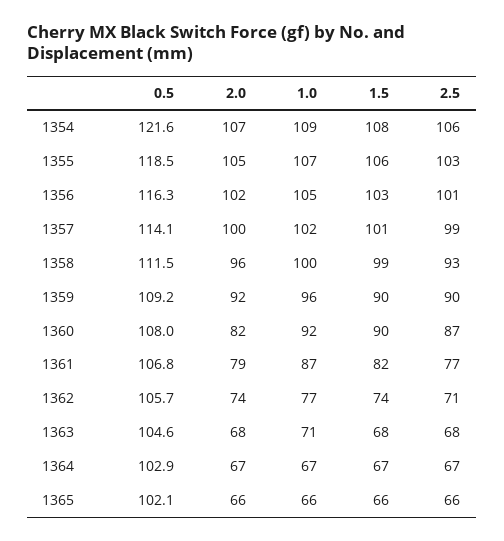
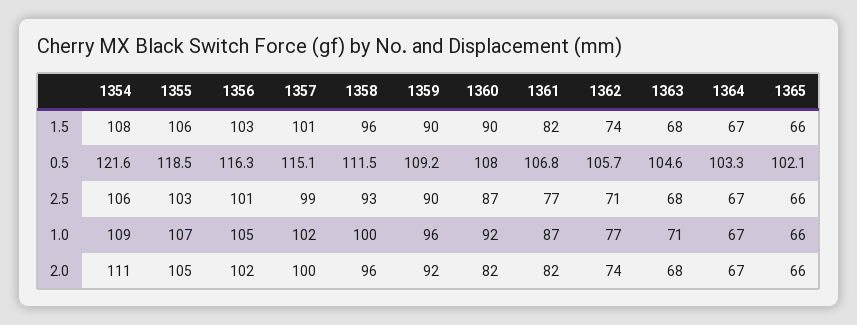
  {
    "0.5": {
      "1354": 121.6,
      "1355": 118.5,
      "1356": 116.3,
-     "1357": 114.1,
+     "1357": 115.1,
      "1358": 111.5,
      "1359": 109.2,
      "1360": 108,
      "1361": 106.8,
      "1362": 105.7,
      "1363": 104.6,
-     "1364": 102.9,
+     "1364": 103.3,
      "1365": 102.1
    },
    "2.0": {
-     "1354": 107,
+     "1354": 111,
      "1355": 105,
      "1356": 102,
      "1357": 100,
      "1358": 96,
      "1359": 92,
      "1360": 82,
-     "1361": 79,
+     "1361": 82,
      "1362": 74,
      "1363": 68,
      "1364": 67,
      "1365": 66
    },
    "1.0": {
      "1354": 109,
      "1355": 107,
      "1356": 105,
      "1357": 102,
      "1358": 100,
      "1359": 96,
      "1360": 92,
      "1361": 87,
      "1362": 77,
      "1363": 71,
      "1364": 67,
      "1365": 66
    },
    "1.5": {
      "1354": 108,
      "1355": 106,
      "1356": 103,
      "1357": 101,
-     "1358": 99,
+     "1358": 96,
      "1359": 90,
      "1360": 90,
      "1361": 82,
      "1362": 74,
      "1363": 68,
      "1364": 67,
      "1365": 66
    },
    "2.5": {
      "1354": 106,
      "1355": 103,
      "1356": 101,
      "1357": 99,
      "1358": 93,
      "1359": 90,
      "1360": 87,
      "1361": 77,
      "1362": 71,
      "1363": 68,
      "1364": 67,
      "1365": 66
    }
  }

